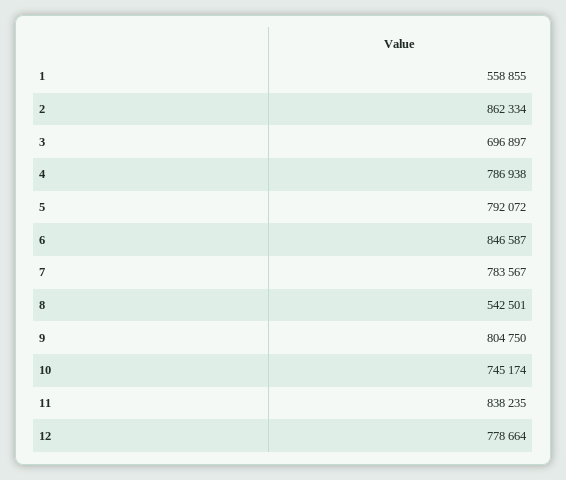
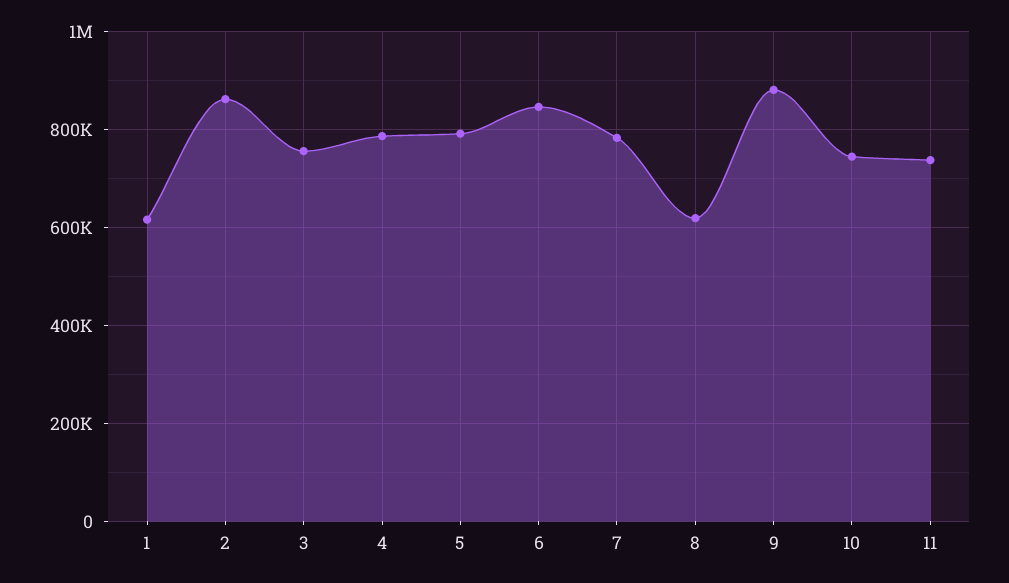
  {
-   "1": 558855,
+   "1": 620000,
    "2": 862334,
-   "3": 696897,
+   "3": 760000,
    "4": 786938,
    "5": 792072,
    "6": 846587,
    "7": 783567,
-   "8": 542501,
+   "8": 620000,
-   "9": 804750,
+   "9": 880000,
    "10": 745174,
-   "11": 838235,
+   "11": 740000
-   "12": 778664
  }

